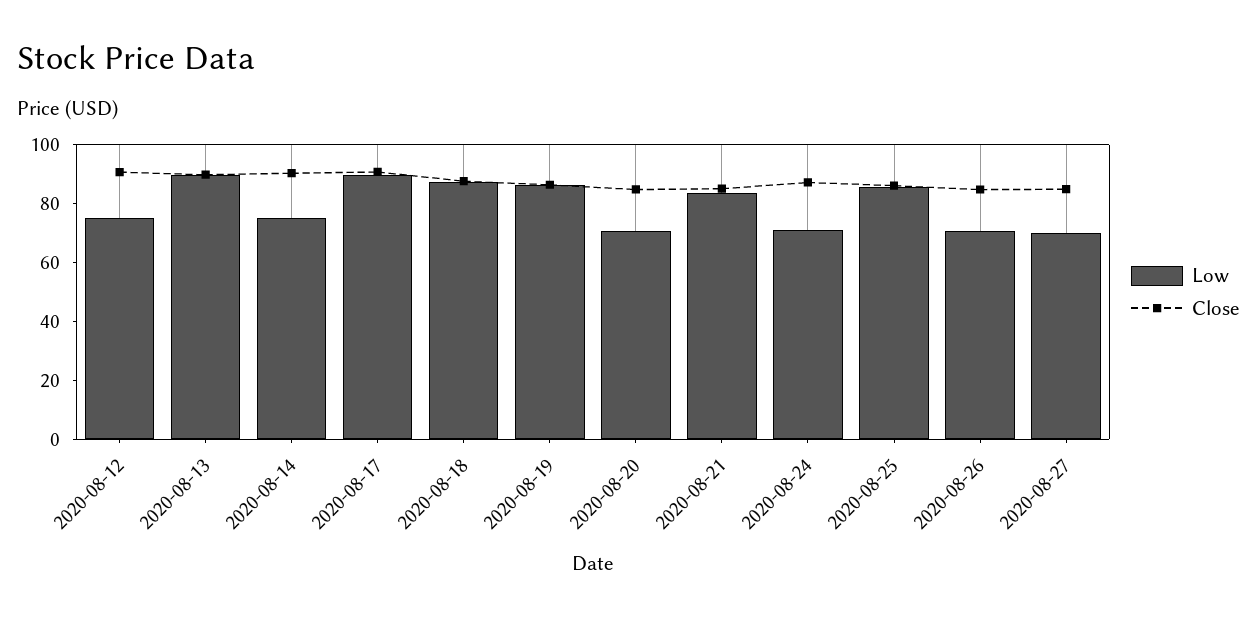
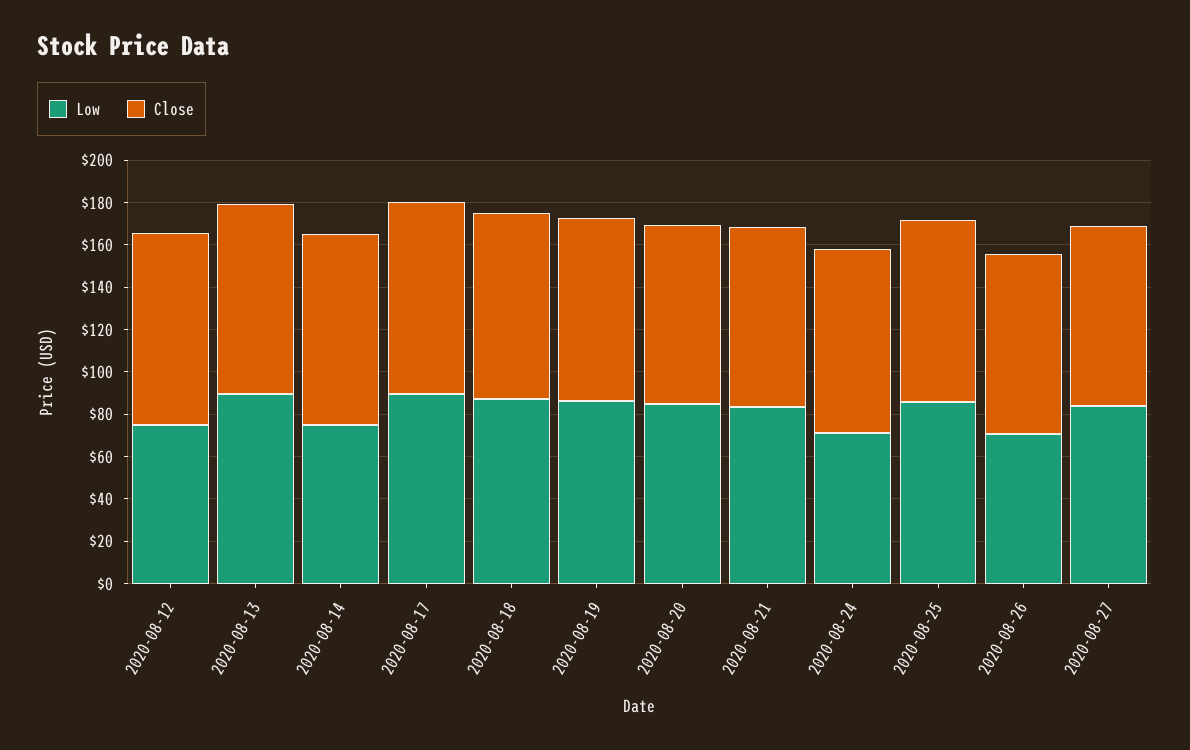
  {
    "Low": {
      "2020-08-12": 75,
      "2020-08-13": 90,
      "2020-08-14": 75,
      "2020-08-17": 90,
      "2020-08-18": 85,
      "2020-08-19": 85,
-     "2020-08-20": 70,
+     "2020-08-20": 85,
      "2020-08-21": 85,
      "2020-08-24": 70,
      "2020-08-25": 85,
      "2020-08-26": 70,
-     "2020-08-27": 70
+     "2020-08-27": 85
    },
    "Close": {
      "2020-08-12": 90,
      "2020-08-13": 90,
      "2020-08-14": 90,
      "2020-08-17": 90,
      "2020-08-18": 90,
      "2020-08-19": 85,
      "2020-08-20": 85,
      "2020-08-21": 85,
      "2020-08-24": 85,
      "2020-08-25": 85,
      "2020-08-26": 85,
      "2020-08-27": 85
    }
  }

